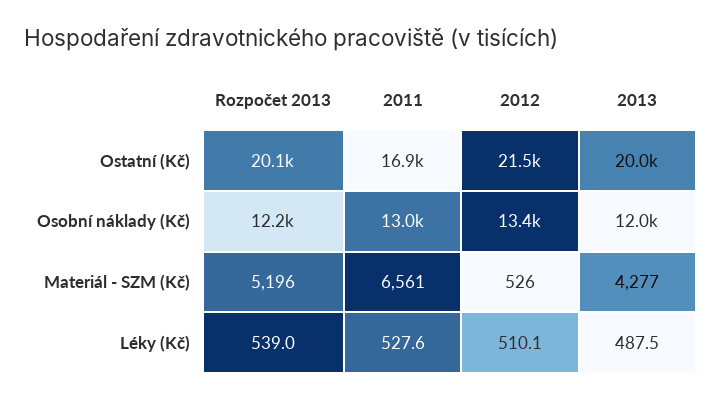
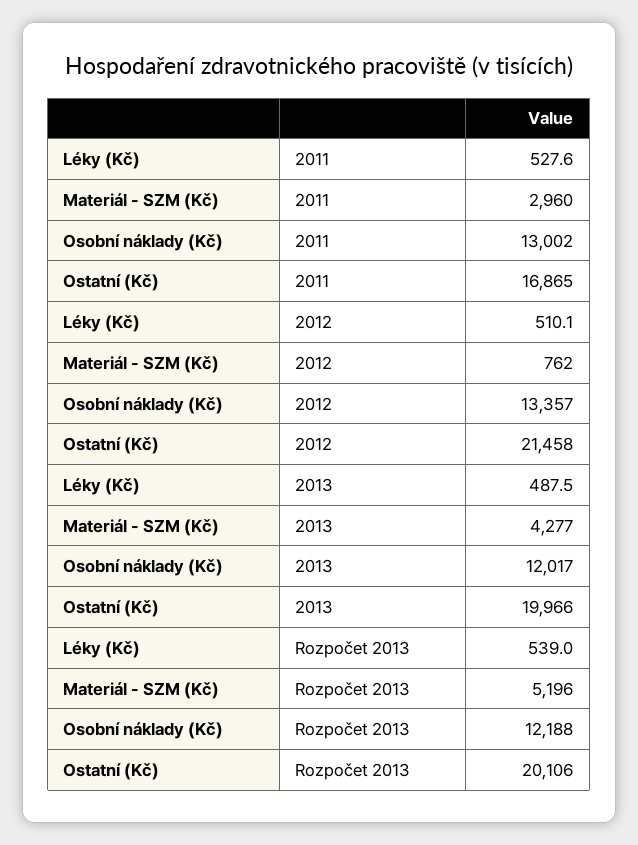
  {
    "Rozpočet 2013": {
      "Ostatní (Kč)": 20106,
      "Osobní náklady (Kč)": 12188,
      "Materiál - SZM (Kč)": 5196,
      "Léky (Kč)": 539
    },
    "2011": {
      "Ostatní (Kč)": 16865,
      "Osobní náklady (Kč)": 13002,
-     "Materiál - SZM (Kč)": 6561,
+     "Materiál - SZM (Kč)": 2960,
      "Léky (Kč)": 527.6
    },
    "2012": {
      "Ostatní (Kč)": 21458,
      "Osobní náklady (Kč)": 13357,
-     "Materiál - SZM (Kč)": 526,
+     "Materiál - SZM (Kč)": 762,
      "Léky (Kč)": 510.1
    },
    "2013": {
      "Ostatní (Kč)": 19966,
      "Osobní náklady (Kč)": 12017,
      "Materiál - SZM (Kč)": 4277,
      "Léky (Kč)": 487.5
    }
  }

